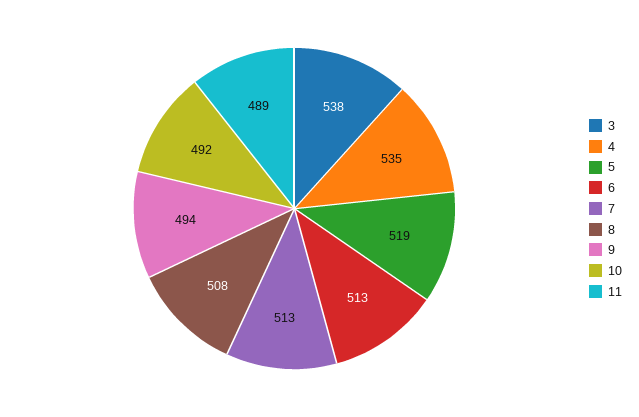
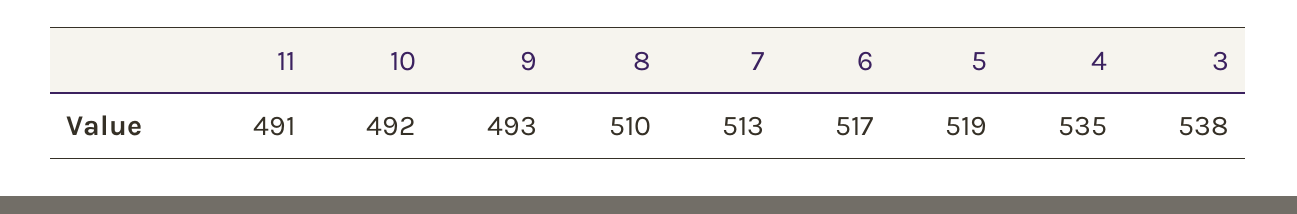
  {
    "3": 538,
    "4": 535,
    "5": 519,
-   "6": 513,
+   "6": 517,
    "7": 513,
-   "8": 508,
+   "8": 510,
-   "9": 494,
+   "9": 493,
    "10": 492,
-   "11": 489
+   "11": 491
  }

